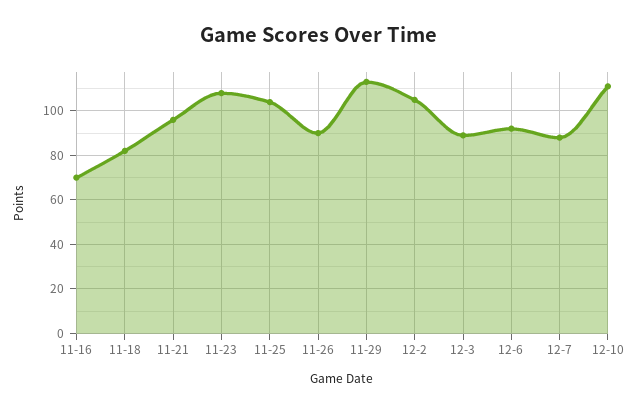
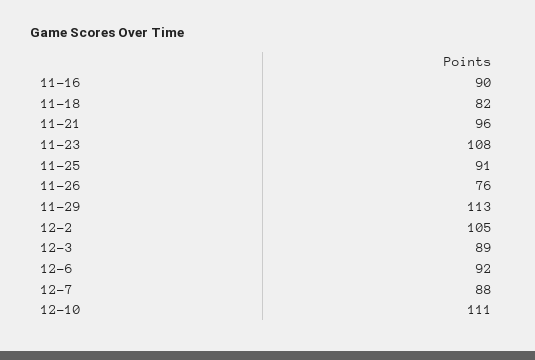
  {
-   "11-16": 70,
+   "11-16": 90,
    "11-18": 82,
    "11-21": 96,
    "11-23": 108,
-   "11-25": 105,
+   "11-25": 91,
-   "11-26": 90,
+   "11-26": 76,
    "11-29": 113,
    "12-2": 105,
    "12-3": 89,
    "12-6": 92,
    "12-7": 88,
    "12-10": 111
  }

